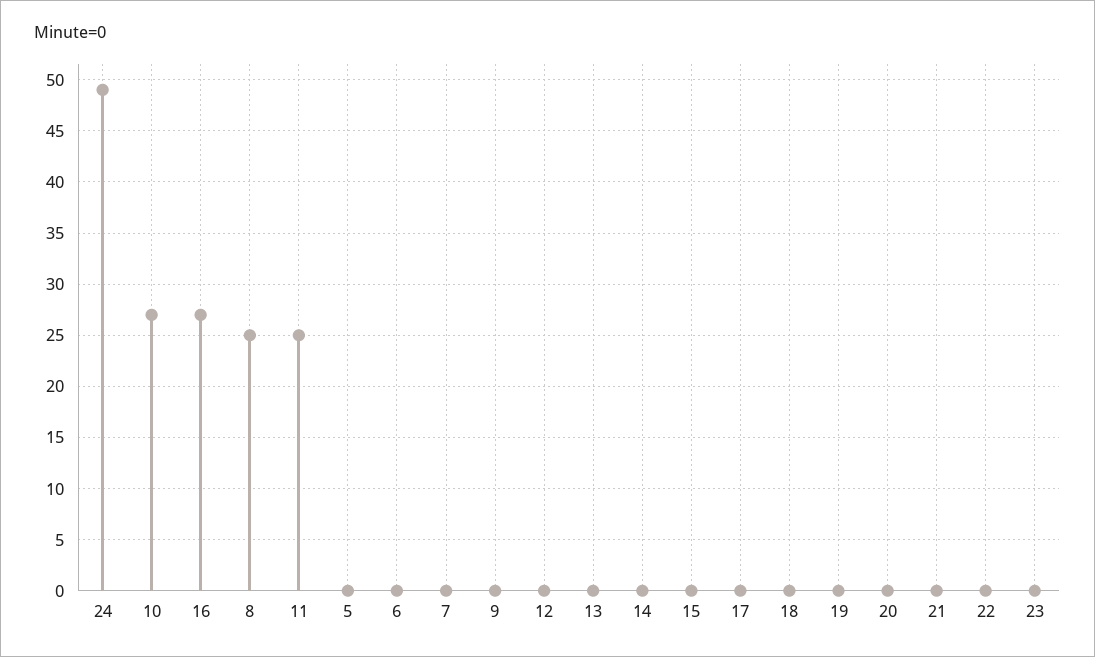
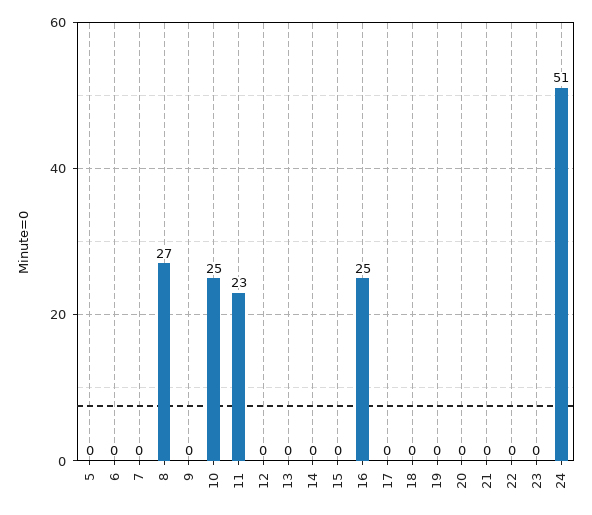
  {
-   "24": 49,
+   "24": 51,
-   "10": 27,
+   "10": 25,
-   "16": 27,
+   "16": 25,
-   "8": 25,
+   "8": 27,
-   "11": 25,
+   "11": 23,
    "5": 0,
    "6": 0,
    "7": 0,
    "9": 0,
    "12": 0,
    "13": 0,
    "14": 0,
    "15": 0,
    "17": 0,
    "18": 0,
    "19": 0,
    "20": 0,
    "21": 0,
    "22": 0,
    "23": 0
  }

